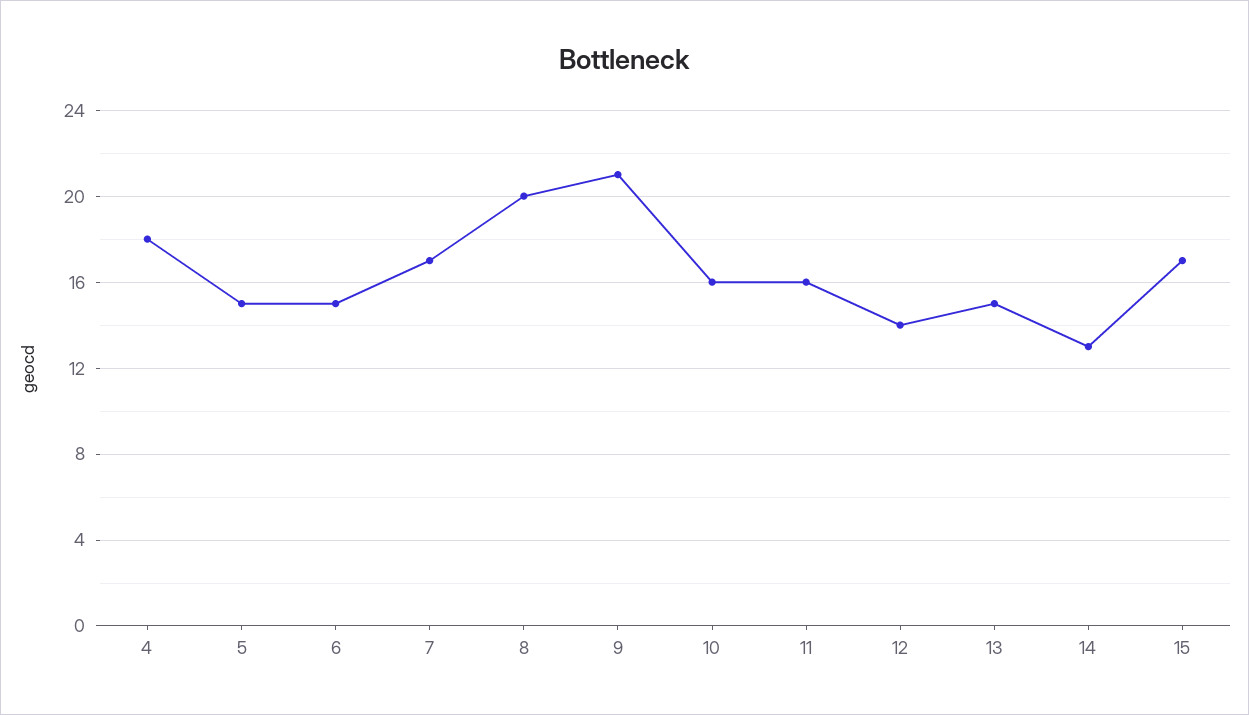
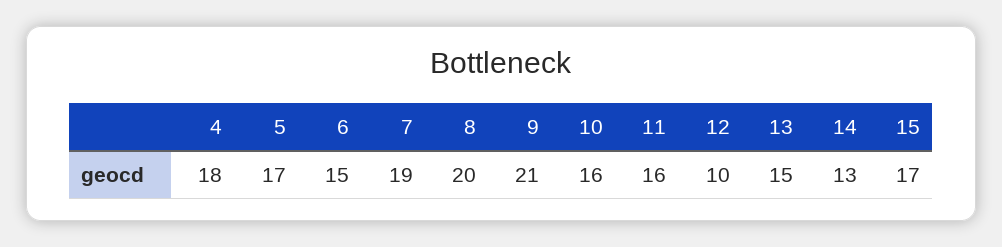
  {
    "4": 18,
-   "5": 15,
+   "5": 17,
    "6": 15,
-   "7": 17,
+   "7": 19,
    "8": 20,
    "9": 21,
    "10": 16,
    "11": 16,
-   "12": 14,
+   "12": 10,
    "13": 15,
    "14": 13,
    "15": 17
  }

